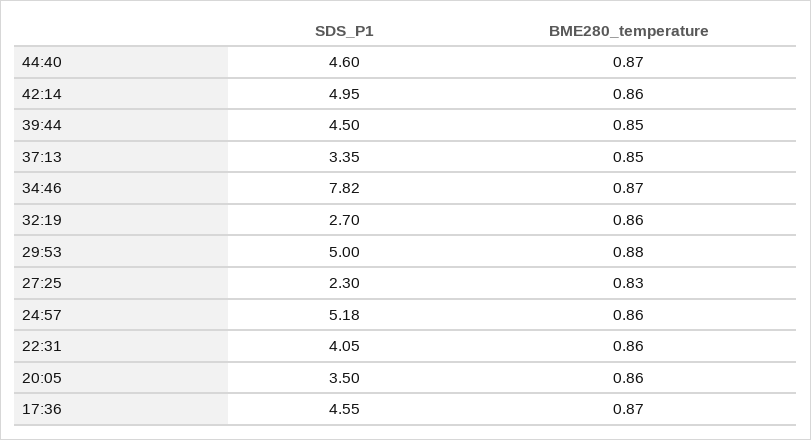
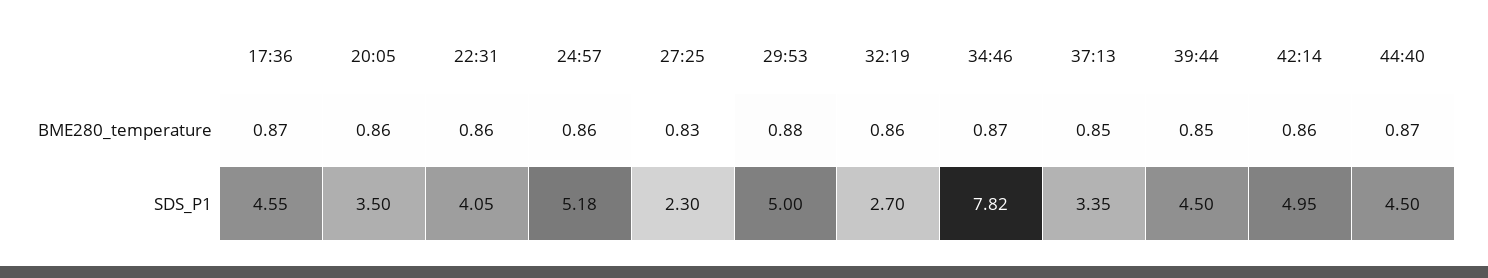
  {
    "SDS_P1": {
-     "44:40": 4.6,
+     "44:40": 4.5,
      "42:14": 4.95,
      "39:44": 4.5,
      "37:13": 3.35,
      "34:46": 7.82,
      "32:19": 2.7,
      "29:53": 5,
      "27:25": 2.3,
      "24:57": 5.18,
      "22:31": 4.05,
      "20:05": 3.5,
      "17:36": 4.55
    },
    "BME280_temperature": {
      "44:40": 0.87,
      "42:14": 0.86,
      "39:44": 0.85,
      "37:13": 0.85,
      "34:46": 0.87,
      "32:19": 0.86,
      "29:53": 0.88,
      "27:25": 0.83,
      "24:57": 0.86,
      "22:31": 0.86,
      "20:05": 0.86,
      "17:36": 0.87
    }
  }

